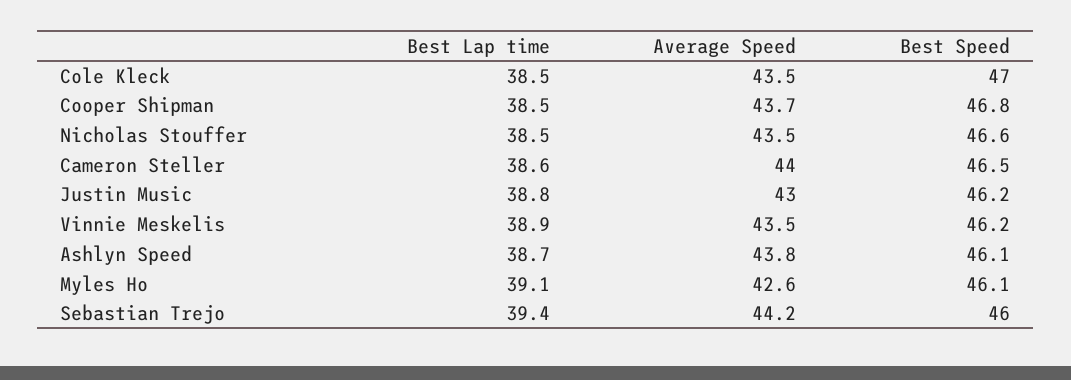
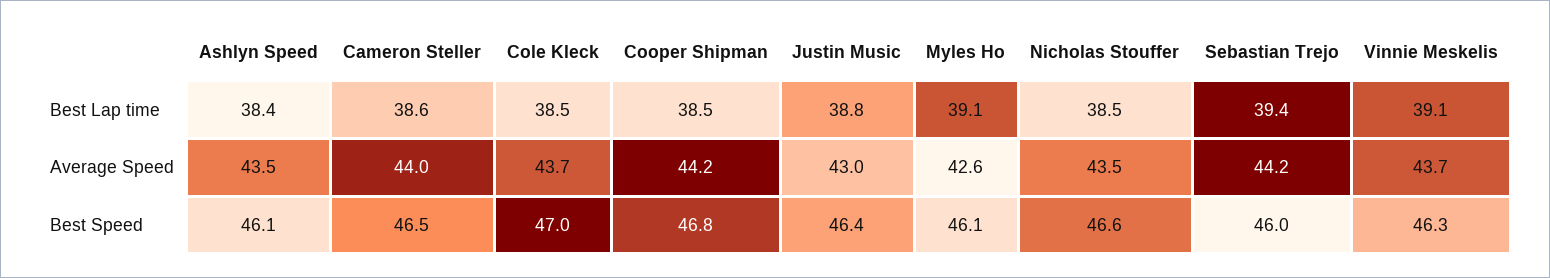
  {
    "Best Lap time": {
      "Cole Kleck": 38.5,
      "Cooper Shipman": 38.5,
      "Nicholas Stouffer": 38.5,
      "Cameron Steller": 38.6,
      "Justin Music": 38.8,
-     "Vinnie Meskelis": 38.9,
+     "Vinnie Meskelis": 39.1,
-     "Ashlyn Speed": 38.7,
+     "Ashlyn Speed": 38.4,
      "Myles Ho": 39.1,
      "Sebastian Trejo": 39.4
    },
    "Average Speed": {
-     "Cole Kleck": 43.5,
+     "Cole Kleck": 43.7,
-     "Cooper Shipman": 43.7,
+     "Cooper Shipman": 44.2,
      "Nicholas Stouffer": 43.5,
      "Cameron Steller": 44,
      "Justin Music": 43,
-     "Vinnie Meskelis": 43.5,
+     "Vinnie Meskelis": 43.7,
-     "Ashlyn Speed": 43.8,
+     "Ashlyn Speed": 43.5,
      "Myles Ho": 42.6,
      "Sebastian Trejo": 44.2
    },
    "Best Speed": {
      "Cole Kleck": 47,
      "Cooper Shipman": 46.8,
      "Nicholas Stouffer": 46.6,
      "Cameron Steller": 46.5,
-     "Justin Music": 46.2,
+     "Justin Music": 46.4,
-     "Vinnie Meskelis": 46.2,
+     "Vinnie Meskelis": 46.3,
      "Ashlyn Speed": 46.1,
      "Myles Ho": 46.1,
      "Sebastian Trejo": 46
    }
  }

